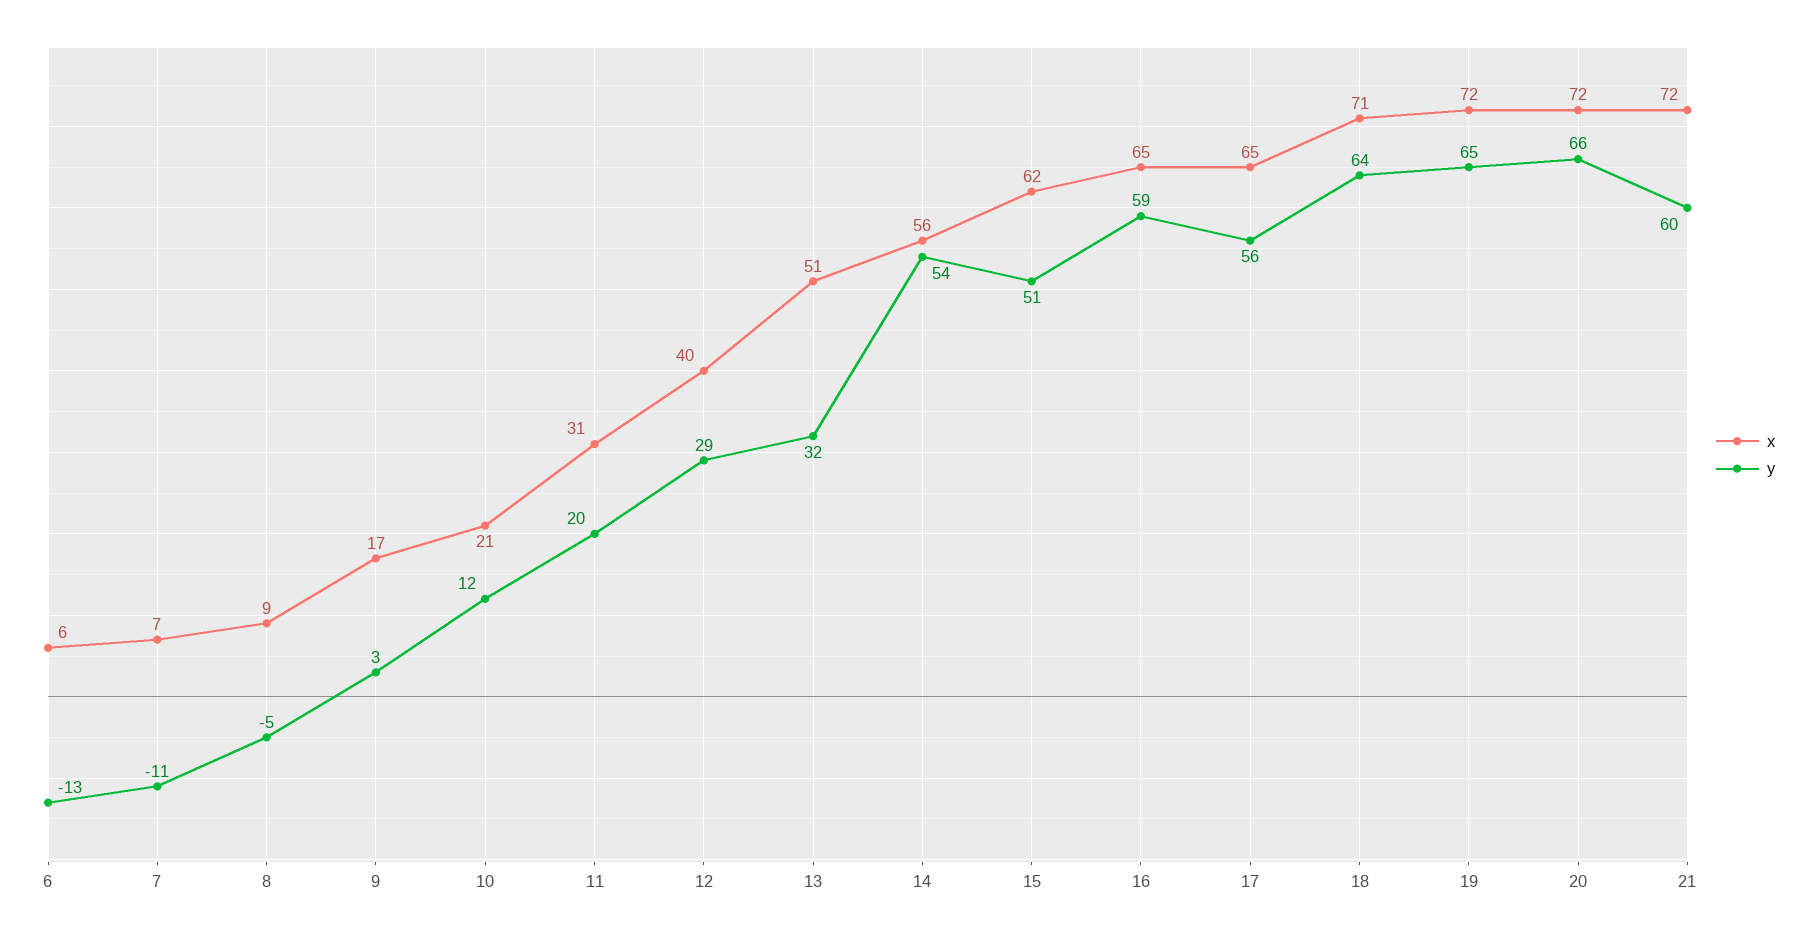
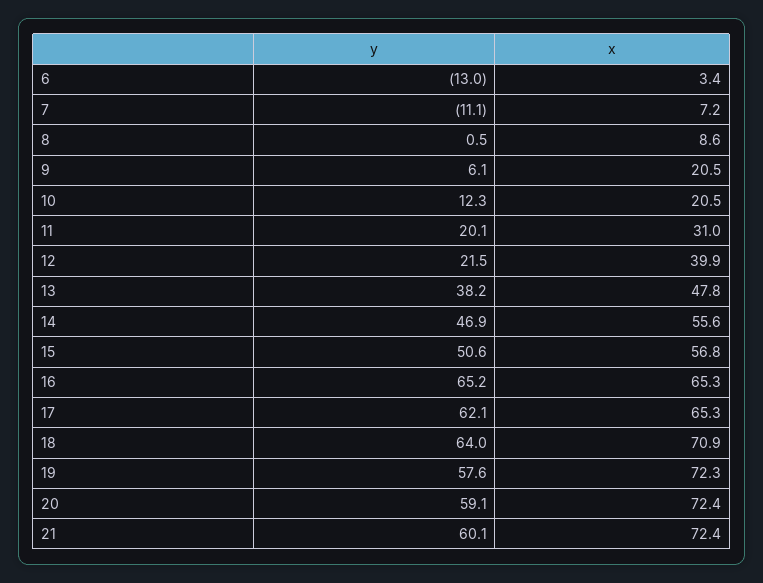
  {
    "x": {
-     "6": 6,
+     "6": 3.4,
      "7": 7.2,
      "8": 8.6,
-     "9": 17,
+     "9": 20.5,
      "10": 20.5,
      "11": 31,
      "12": 39.9,
-     "13": 51,
+     "13": 47.8,
      "14": 55.6,
-     "15": 62,
+     "15": 56.8,
      "16": 65.3,
      "17": 65.3,
      "18": 70.9,
      "19": 72.3,
      "20": 72.4,
      "21": 72.4
    },
    "y": {
      "6": -13,
      "7": -11.1,
-     "8": -5,
+     "8": 0.5,
-     "9": 3,
+     "9": 6.1,
      "10": 12.3,
      "11": 20.1,
-     "12": 29,
+     "12": 21.5,
-     "13": 32,
+     "13": 38.2,
-     "14": 54,
+     "14": 46.9,
      "15": 50.6,
-     "16": 59,
+     "16": 65.2,
-     "17": 56,
+     "17": 62.1,
      "18": 64,
-     "19": 65,
+     "19": 57.6,
-     "20": 66,
+     "20": 59.1,
      "21": 60.1
    }
  }

